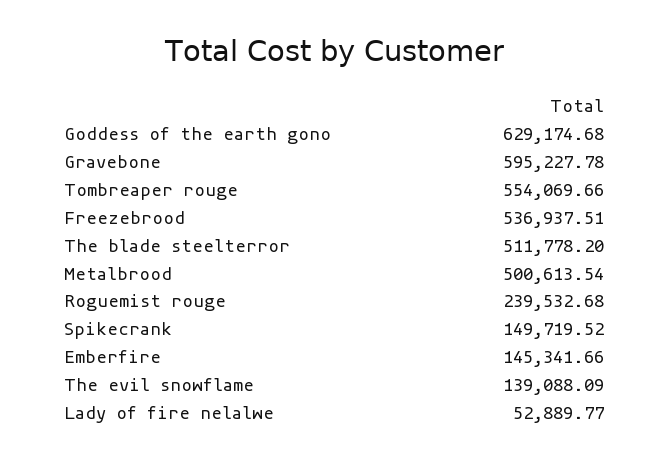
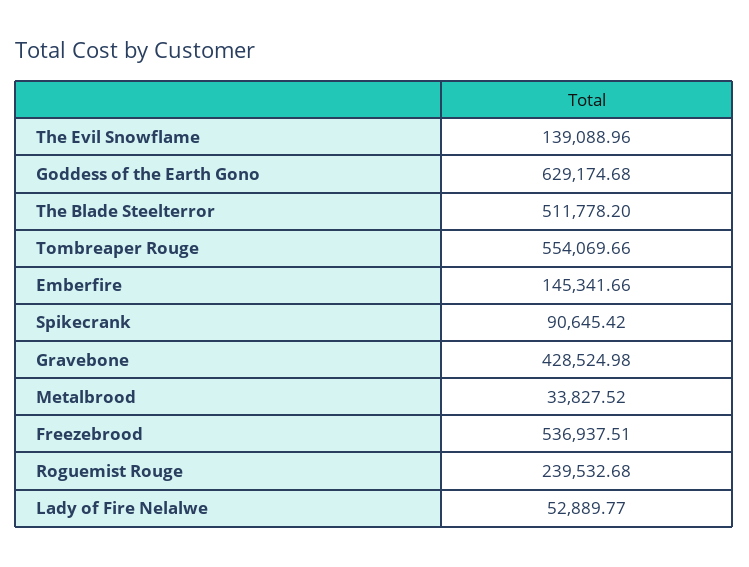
  {
    "Goddess of the earth gono": 629174.68,
-   "Gravebone": 595227.78,
+   "Gravebone": 428524.98,
    "Tombreaper rouge": 554069.66,
    "Freezebrood": 536937.51,
    "The blade steelterror": 511778.2,
-   "Metalbrood": 500613.54,
+   "Metalbrood": 33827.52,
    "Roguemist rouge": 239532.68,
-   "Spikecrank": 149719.52,
+   "Spikecrank": 90645.42,
    "Emberfire": 145341.66,
-   "The evil snowflame": 139088.09,
+   "The evil snowflame": 139088.96,
    "Lady of fire nelalwe": 52889.77
  }

